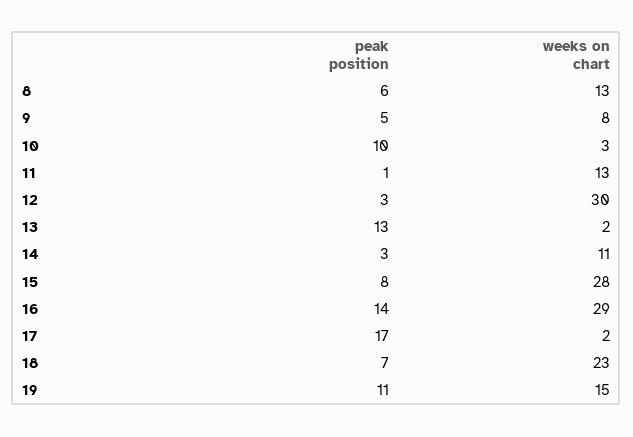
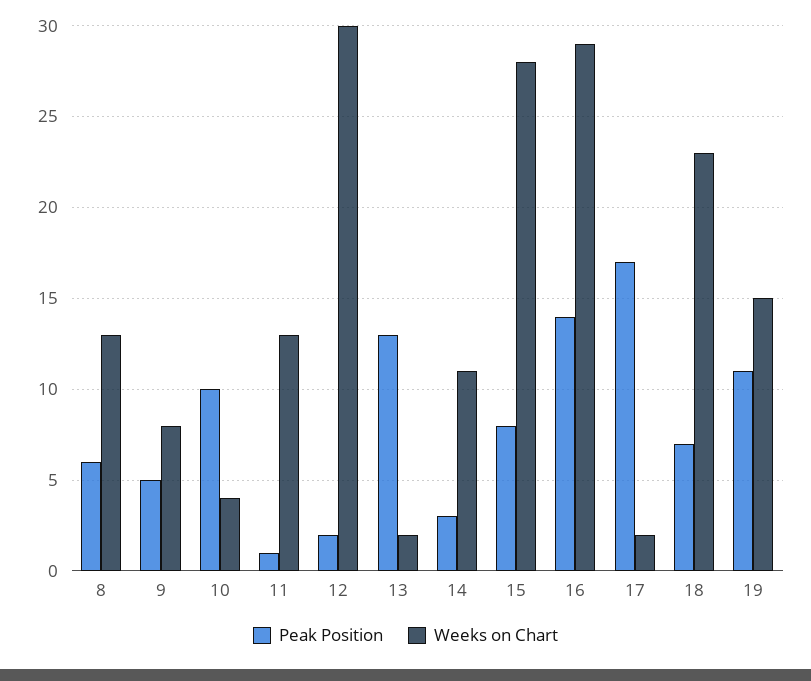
  {
    "peak position": {
      "8": 6,
      "9": 5,
      "10": 10,
      "11": 1,
-     "12": 3,
+     "12": 2,
      "13": 13,
      "14": 3,
      "15": 8,
      "16": 14,
      "17": 17,
      "18": 7,
      "19": 11
    },
    "weeks on chart": {
      "8": 13,
      "9": 8,
-     "10": 3,
+     "10": 4,
      "11": 13,
      "12": 30,
      "13": 2,
      "14": 11,
      "15": 28,
      "16": 29,
      "17": 2,
      "18": 23,
      "19": 15
    }
  }

